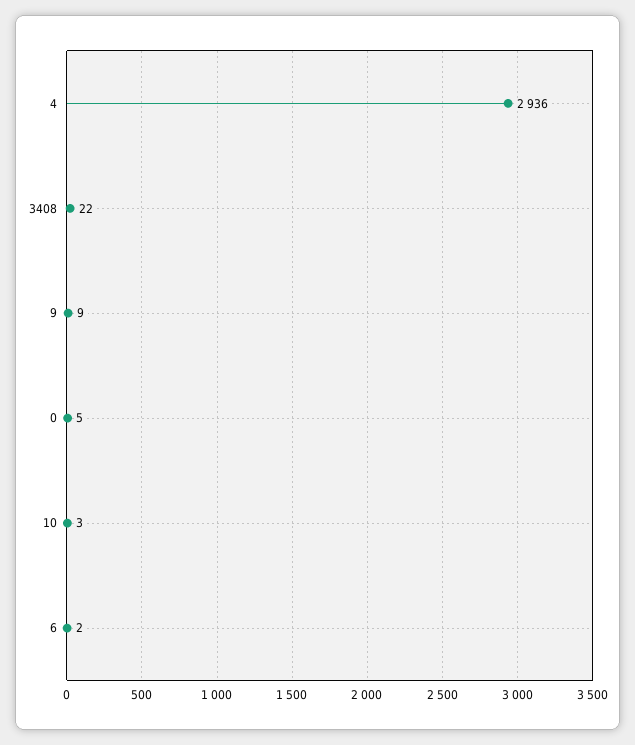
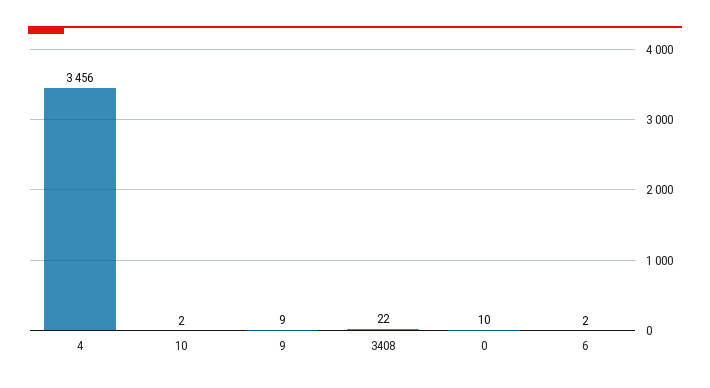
  {
-   "4": 2936,
+   "4": 3456,
    "3408": 22,
    "9": 9,
-   "0": 5,
+   "0": 10,
-   "10": 3,
+   "10": 2,
    "6": 2
  }

